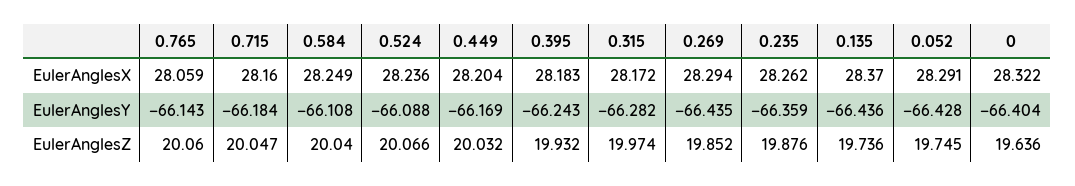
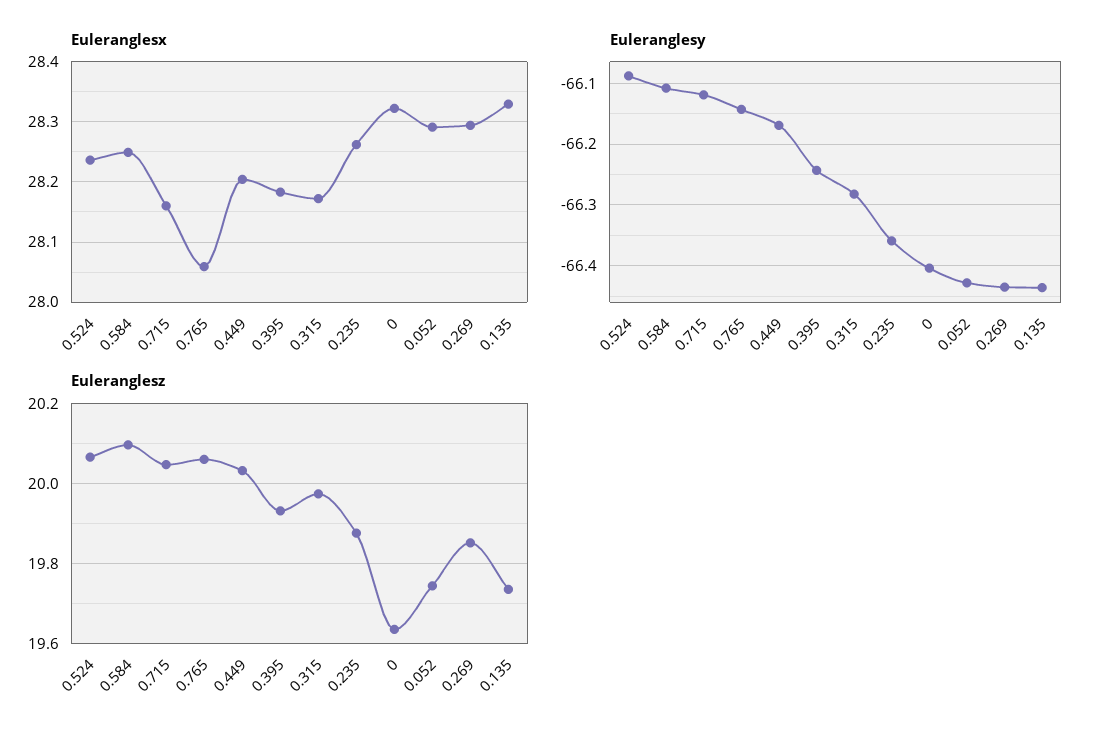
  {
    "EulerAnglesX": {
      "0.765": 28.059,
      "0.715": 28.16,
      "0.584": 28.249,
      "0.524": 28.236,
      "0.449": 28.204,
      "0.395": 28.183,
      "0.315": 28.172,
      "0.269": 28.294,
      "0.235": 28.262,
-     "0.135": 28.37,
+     "0.135": 28.33,
      "0.052": 28.291,
      "0": 28.322
    },
    "EulerAnglesY": {
      "0.765": -66.143,
-     "0.715": -66.184,
+     "0.715": -66.12,
      "0.584": -66.108,
      "0.524": -66.088,
      "0.449": -66.169,
      "0.395": -66.243,
      "0.315": -66.282,
      "0.269": -66.435,
      "0.235": -66.359,
      "0.135": -66.436,
      "0.052": -66.428,
      "0": -66.404
    },
    "EulerAnglesZ": {
      "0.765": 20.06,
      "0.715": 20.047,
-     "0.584": 20.04,
+     "0.584": 20.1,
      "0.524": 20.066,
      "0.449": 20.032,
      "0.395": 19.932,
      "0.315": 19.974,
      "0.269": 19.852,
      "0.235": 19.876,
      "0.135": 19.736,
      "0.052": 19.745,
      "0": 19.636
    }
  }

